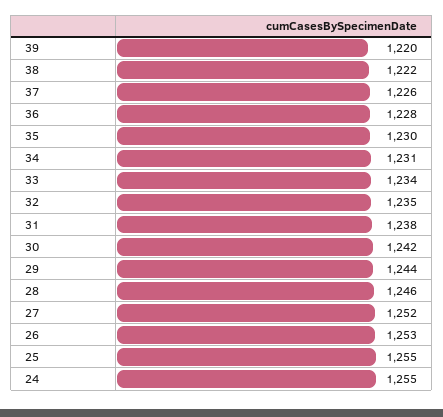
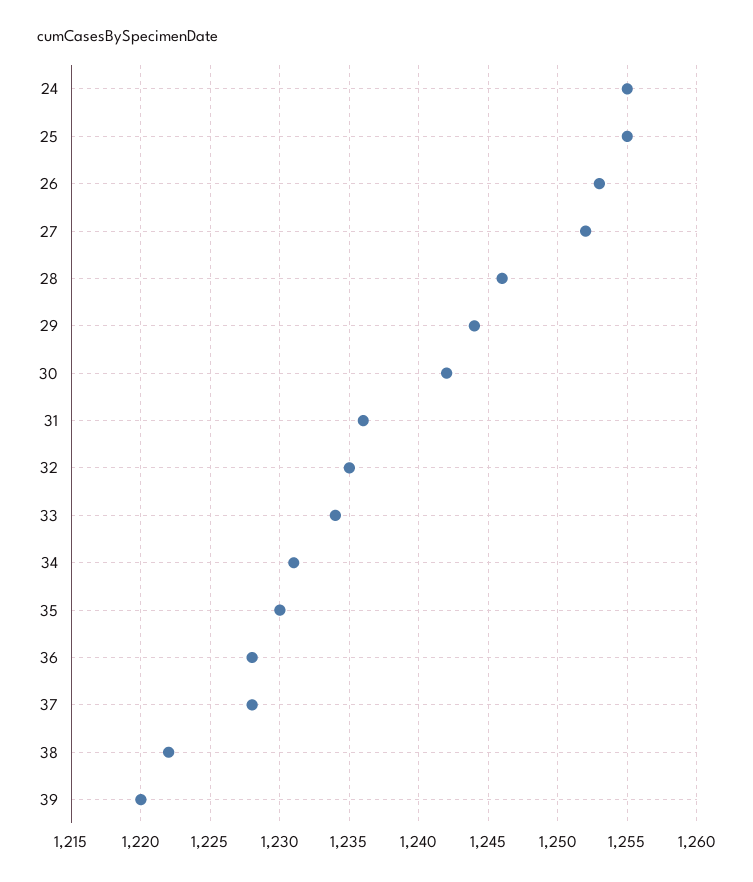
  {
    "39": 1220,
    "38": 1222,
-   "37": 1226,
+   "37": 1228,
    "36": 1228,
    "35": 1230,
    "34": 1231,
    "33": 1234,
    "32": 1235,
-   "31": 1238,
+   "31": 1236,
    "30": 1242,
    "29": 1244,
    "28": 1246,
    "27": 1252,
    "26": 1253,
    "25": 1255,
    "24": 1255
  }

